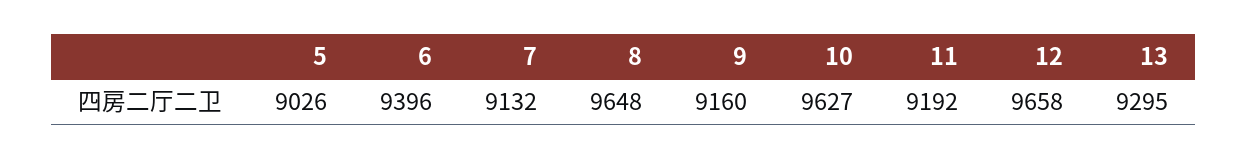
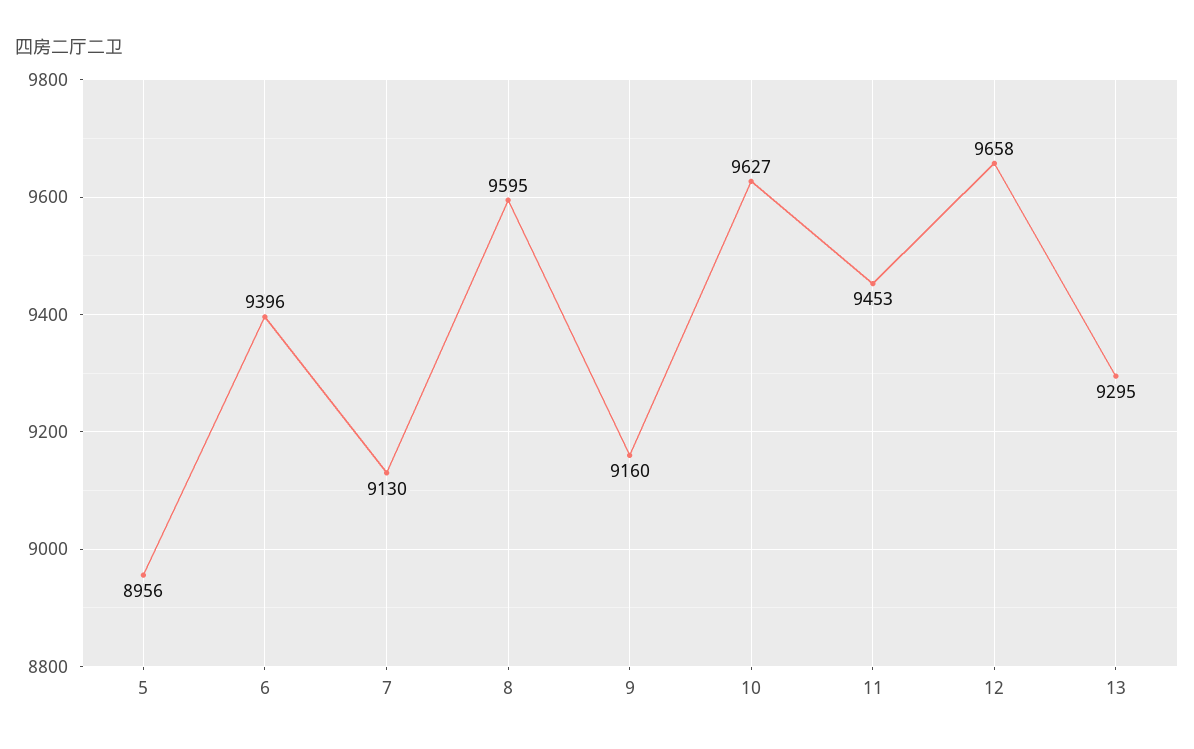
  {
-   "5": 9026,
+   "5": 8956,
    "6": 9396,
-   "7": 9132,
+   "7": 9130,
-   "8": 9648,
+   "8": 9595,
    "9": 9160,
    "10": 9627,
-   "11": 9192,
+   "11": 9453,
    "12": 9658,
    "13": 9295
  }

